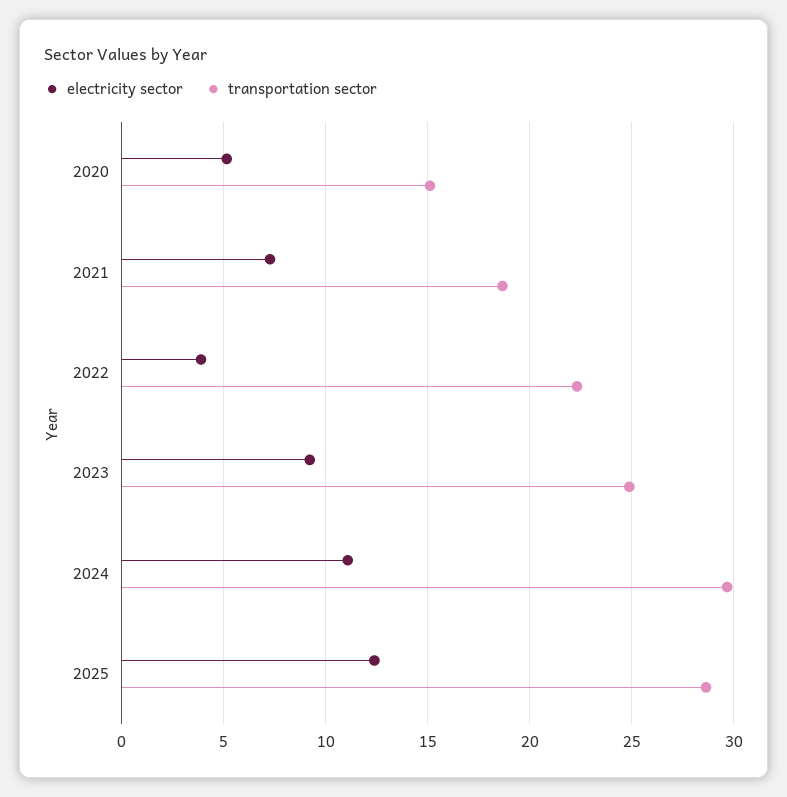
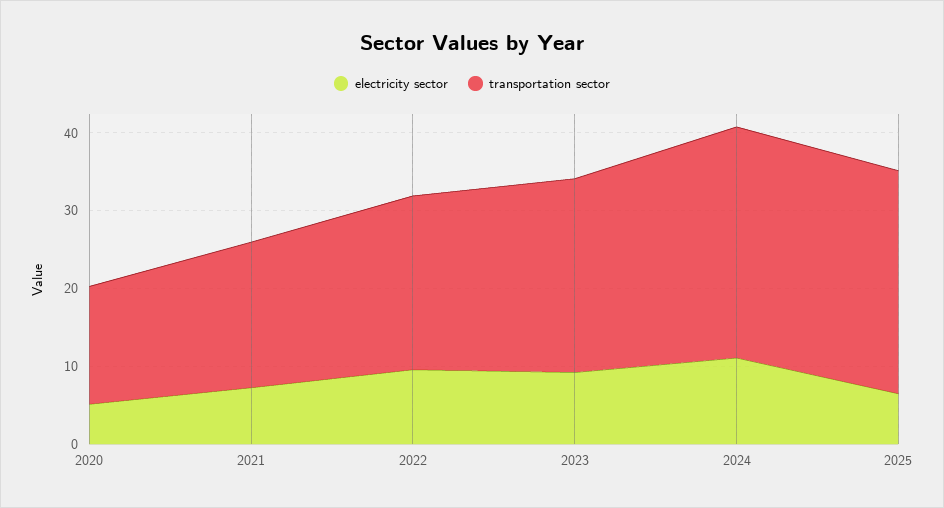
  {
    "electricity sector": {
      "2020": 5,
      "2021": 7.5,
-     "2022": 4,
+     "2022": 10,
      "2023": 9,
      "2024": 11,
-     "2025": 12.5
+     "2025": 6
    },
    "transportation sector": {
      "2020": 15,
      "2021": 18.5,
      "2022": 22.5,
      "2023": 25,
      "2024": 29.5,
      "2025": 28.5
    }
  }

